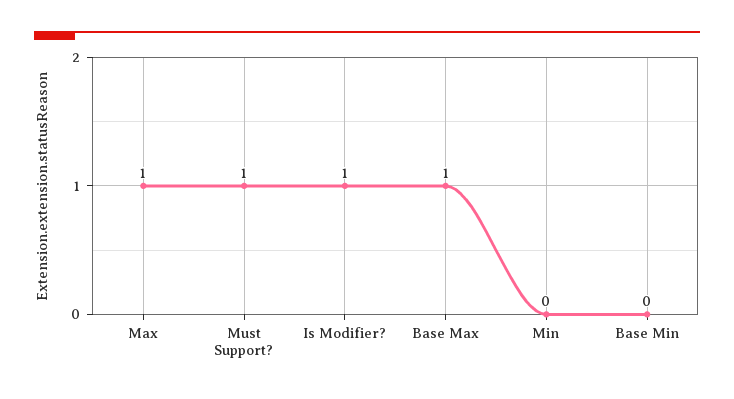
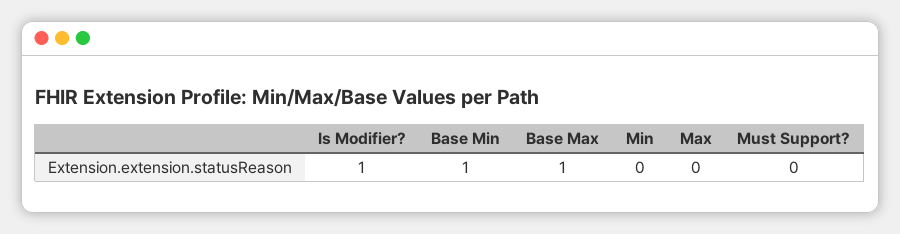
  {
-   "Max": 1,
+   "Max": 0,
-   "Must Support?": 1,
+   "Must Support?": 0,
    "Is Modifier?": 1,
    "Base Max": 1,
    "Min": 0,
-   "Base Min": 0
+   "Base Min": 1
  }

